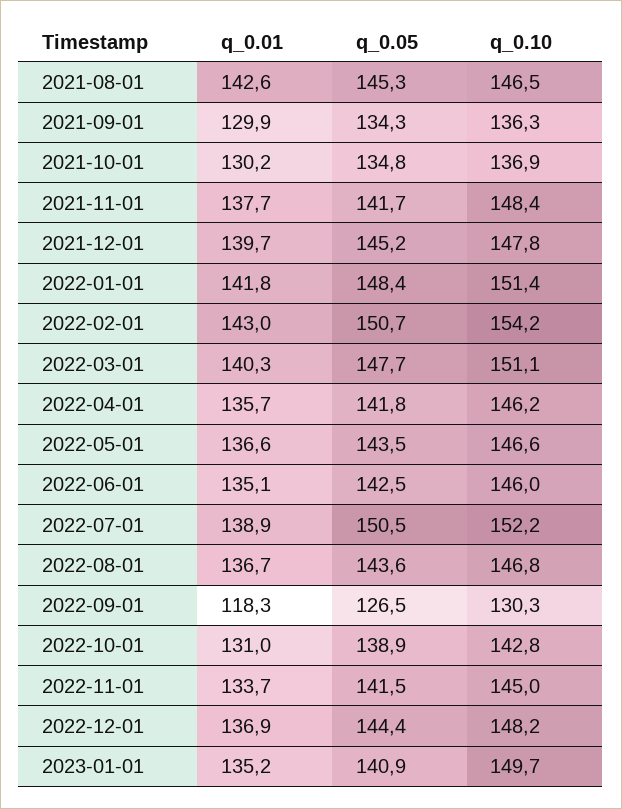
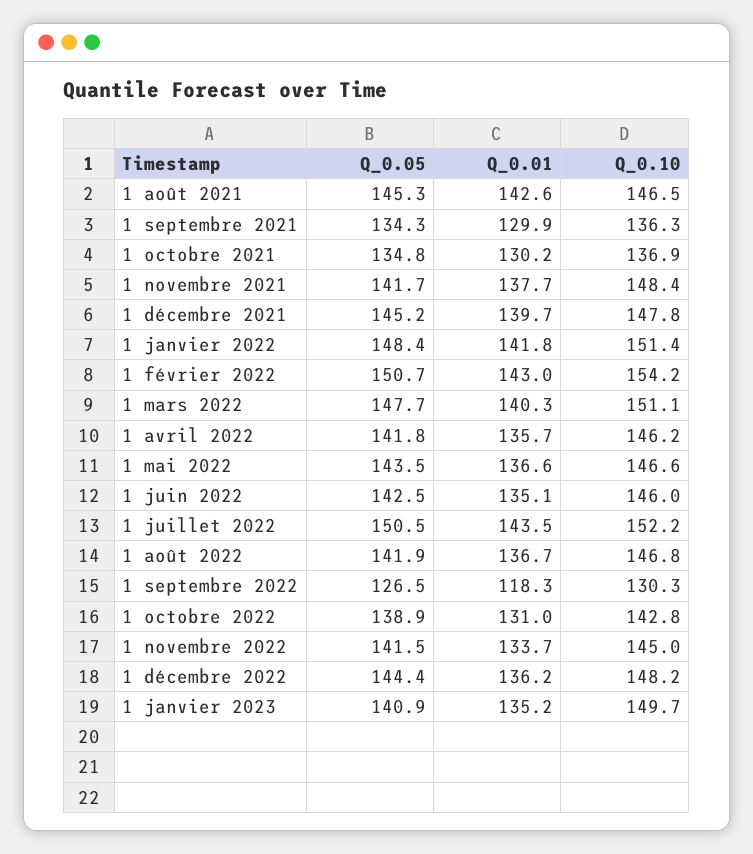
  {
    "q_0.01": {
      "2021-08-01": 142.6,
      "2021-09-01": 129.9,
      "2021-10-01": 130.2,
      "2021-11-01": 137.7,
      "2021-12-01": 139.7,
      "2022-01-01": 141.8,
      "2022-02-01": 143,
      "2022-03-01": 140.3,
      "2022-04-01": 135.7,
      "2022-05-01": 136.6,
      "2022-06-01": 135.1,
-     "2022-07-01": 138.9,
+     "2022-07-01": 143.5,
      "2022-08-01": 136.7,
      "2022-09-01": 118.3,
      "2022-10-01": 131,
      "2022-11-01": 133.7,
-     "2022-12-01": 136.9,
+     "2022-12-01": 136.2,
      "2023-01-01": 135.2
    },
    "q_0.05": {
      "2021-08-01": 145.3,
      "2021-09-01": 134.3,
      "2021-10-01": 134.8,
      "2021-11-01": 141.7,
      "2021-12-01": 145.2,
      "2022-01-01": 148.4,
      "2022-02-01": 150.7,
      "2022-03-01": 147.7,
      "2022-04-01": 141.8,
      "2022-05-01": 143.5,
      "2022-06-01": 142.5,
      "2022-07-01": 150.5,
-     "2022-08-01": 143.6,
+     "2022-08-01": 141.9,
      "2022-09-01": 126.5,
      "2022-10-01": 138.9,
      "2022-11-01": 141.5,
      "2022-12-01": 144.4,
      "2023-01-01": 140.9
    },
    "q_0.10": {
      "2021-08-01": 146.5,
      "2021-09-01": 136.3,
      "2021-10-01": 136.9,
      "2021-11-01": 148.4,
      "2021-12-01": 147.8,
      "2022-01-01": 151.4,
      "2022-02-01": 154.2,
      "2022-03-01": 151.1,
      "2022-04-01": 146.2,
      "2022-05-01": 146.6,
      "2022-06-01": 146,
      "2022-07-01": 152.2,
      "2022-08-01": 146.8,
      "2022-09-01": 130.3,
      "2022-10-01": 142.8,
      "2022-11-01": 145,
      "2022-12-01": 148.2,
      "2023-01-01": 149.7
    }
  }

